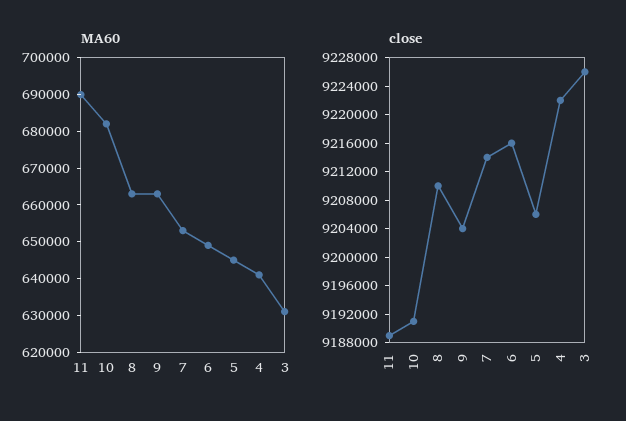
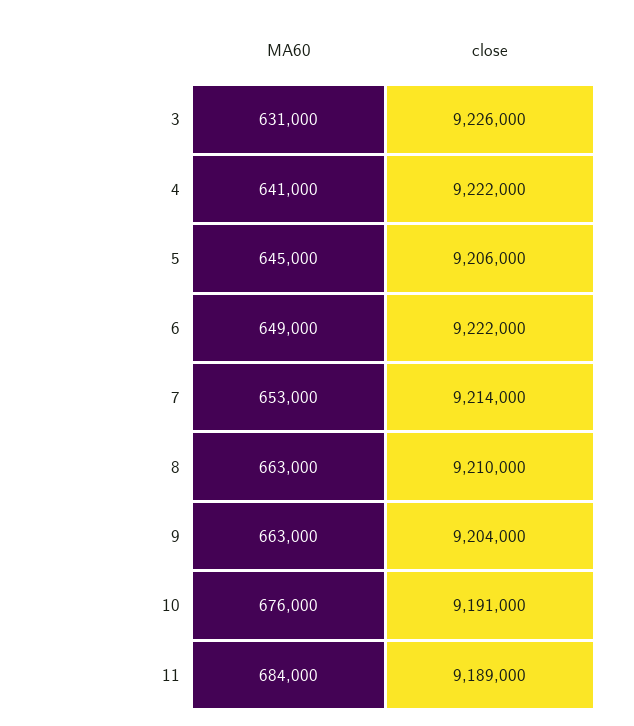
  {
    "MA60": {
-     "11": 690000,
+     "11": 684000,
-     "10": 682500,
+     "10": 676000,
      "8": 663000,
      "9": 663000,
      "7": 653000,
      "6": 649000,
      "5": 645000,
      "4": 641000,
      "3": 631000
    },
    "close": {
      "11": 9189000,
      "10": 9191000,
      "8": 9210000,
      "9": 9204000,
      "7": 9214000,
-     "6": 9216000,
+     "6": 9222000,
      "5": 9206000,
      "4": 9222000,
      "3": 9226000
    }
  }

